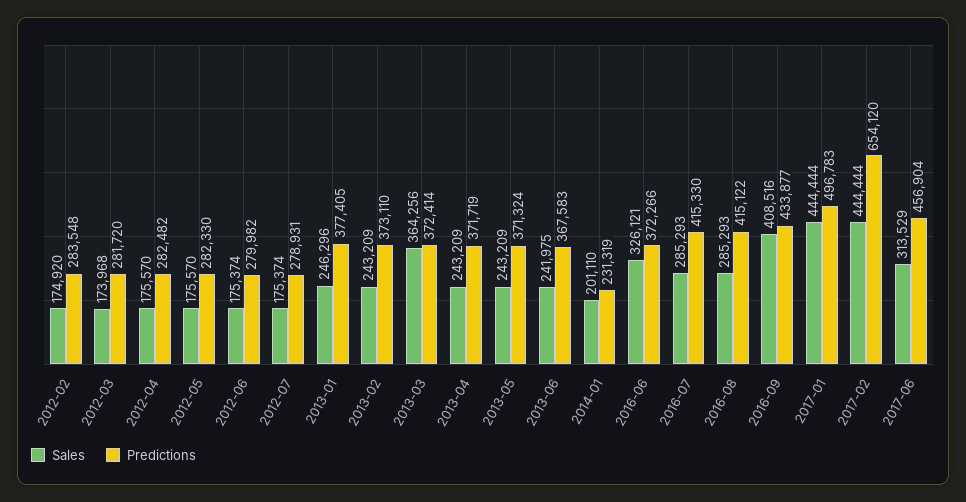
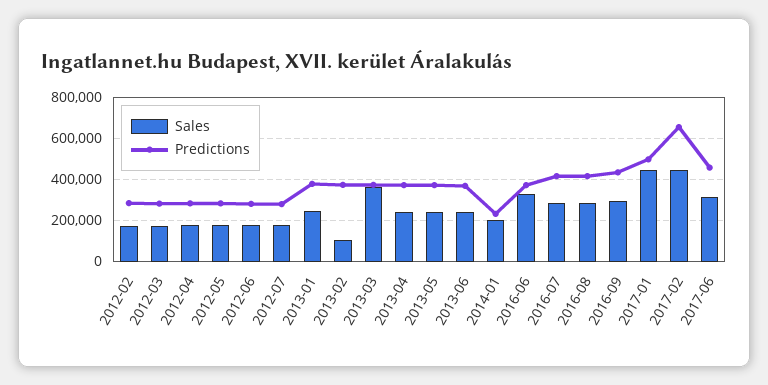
  {
    "Sales": {
      "2012-02": 174920,
      "2012-03": 173968,
      "2012-04": 175570,
      "2012-05": 175570,
      "2012-06": 175374,
      "2012-07": 175374,
      "2013-01": 246296,
-     "2013-02": 243209,
+     "2013-02": 100000,
      "2013-03": 364256,
      "2013-04": 243209,
      "2013-05": 243209,
      "2013-06": 241975,
      "2014-01": 201110,
      "2016-06": 326121,
      "2016-07": 285293,
      "2016-08": 285293,
-     "2016-09": 408516,
+     "2016-09": 300000,
      "2017-01": 444444,
      "2017-02": 444444,
      "2017-06": 313529
    },
    "Predictions": {
      "2012-02": 283548,
      "2012-03": 281720,
      "2012-04": 282482,
      "2012-05": 282330,
      "2012-06": 279982,
      "2012-07": 278931,
      "2013-01": 377405,
      "2013-02": 373110,
      "2013-03": 372414,
      "2013-04": 371719,
      "2013-05": 371324,
      "2013-06": 367583,
      "2014-01": 231319,
      "2016-06": 372266,
      "2016-07": 415330,
      "2016-08": 415122,
      "2016-09": 433877,
      "2017-01": 496783,
      "2017-02": 654120,
      "2017-06": 456904
    }
  }

